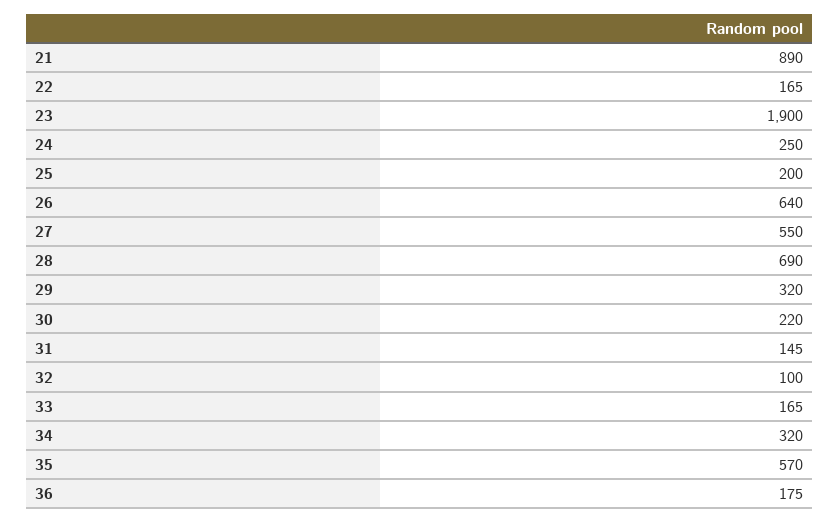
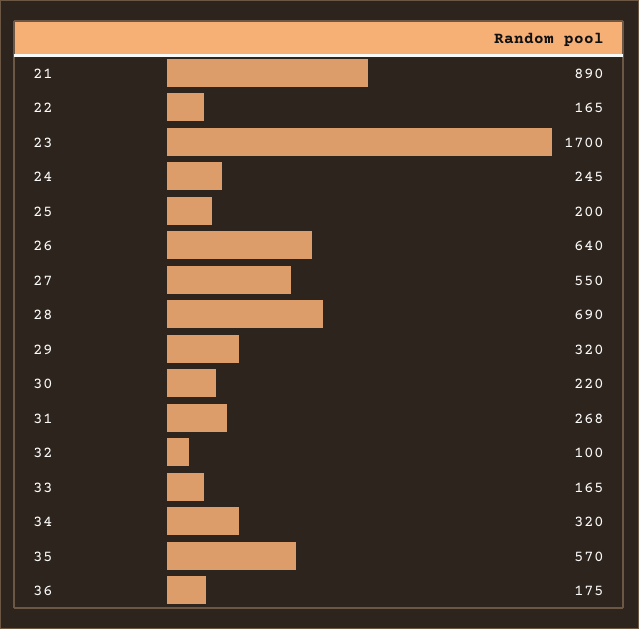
  {
    "21": 890,
    "22": 165,
-   "23": 1900,
+   "23": 1700,
-   "24": 250,
+   "24": 245,
    "25": 200,
    "26": 640,
    "27": 550,
    "28": 690,
    "29": 320,
    "30": 220,
-   "31": 145,
+   "31": 268,
    "32": 100,
    "33": 165,
    "34": 320,
    "35": 570,
    "36": 175
  }

